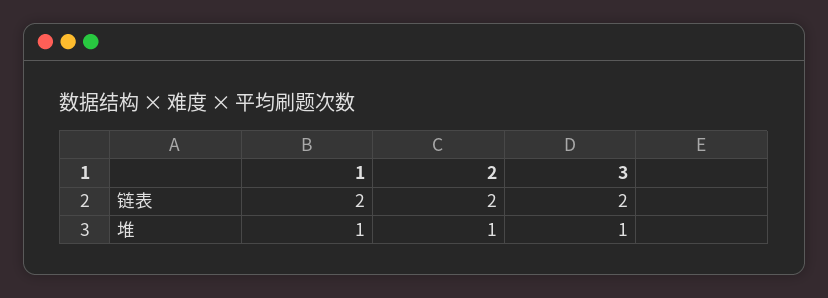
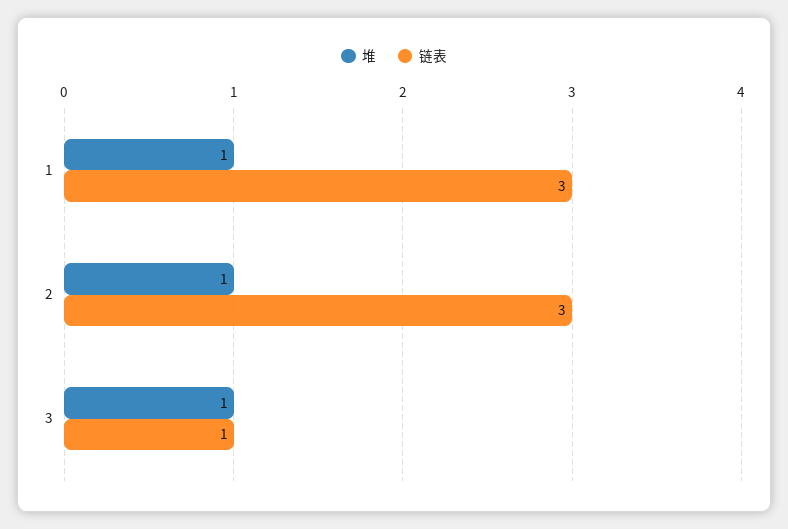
  {
    "链表": {
-     "1": 2,
+     "1": 3,
-     "2": 2,
+     "2": 3,
-     "3": 2
+     "3": 1
    },
    "堆": {
      "1": 1,
      "2": 1,
      "3": 1
    }
  }

